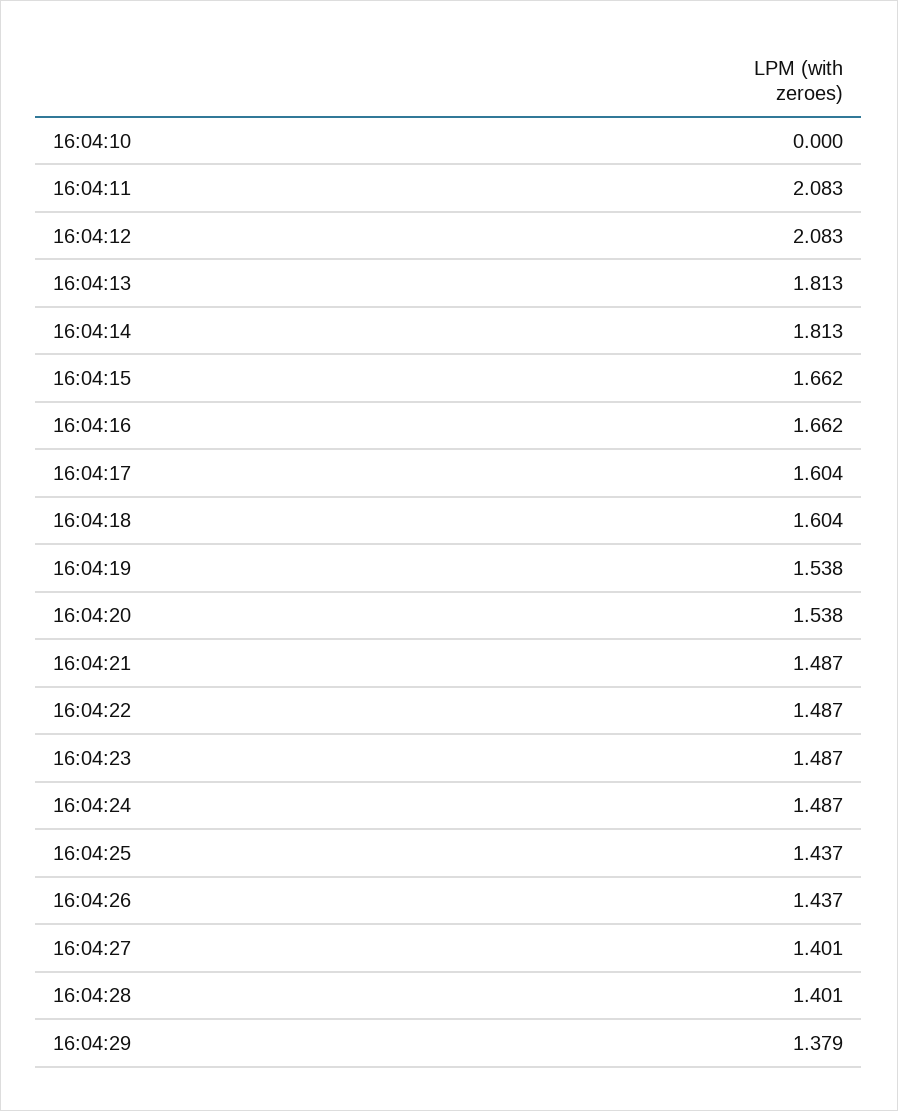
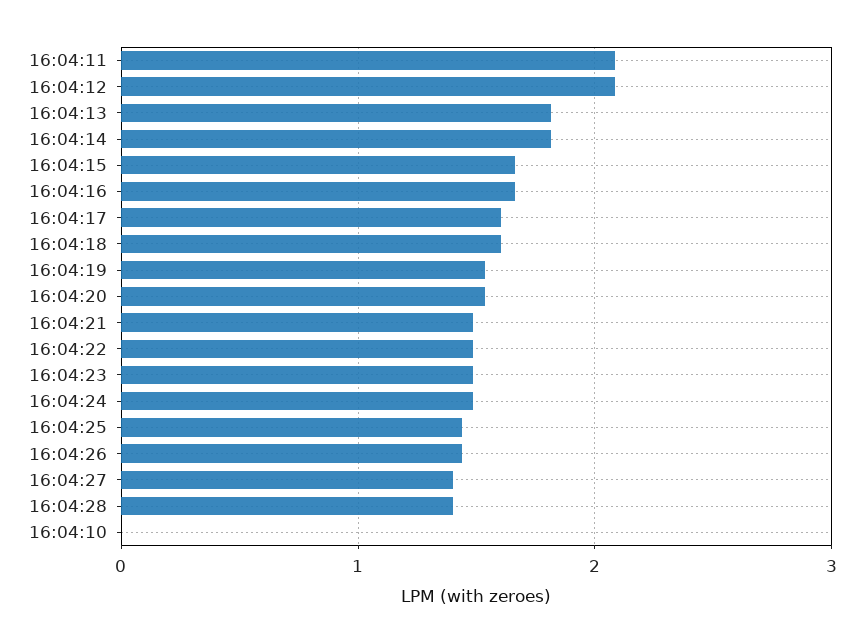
  {
    "16:04:10": 0,
    "16:04:11": 2.083,
    "16:04:12": 2.083,
    "16:04:13": 1.813,
    "16:04:14": 1.813,
    "16:04:15": 1.662,
    "16:04:16": 1.662,
    "16:04:17": 1.604,
    "16:04:18": 1.604,
    "16:04:19": 1.538,
    "16:04:20": 1.538,
    "16:04:21": 1.487,
    "16:04:22": 1.487,
    "16:04:23": 1.487,
    "16:04:24": 1.487,
    "16:04:25": 1.437,
    "16:04:26": 1.437,
    "16:04:27": 1.401,
-   "16:04:28": 1.401,
+   "16:04:28": 1.401
-   "16:04:29": 1.379
  }

